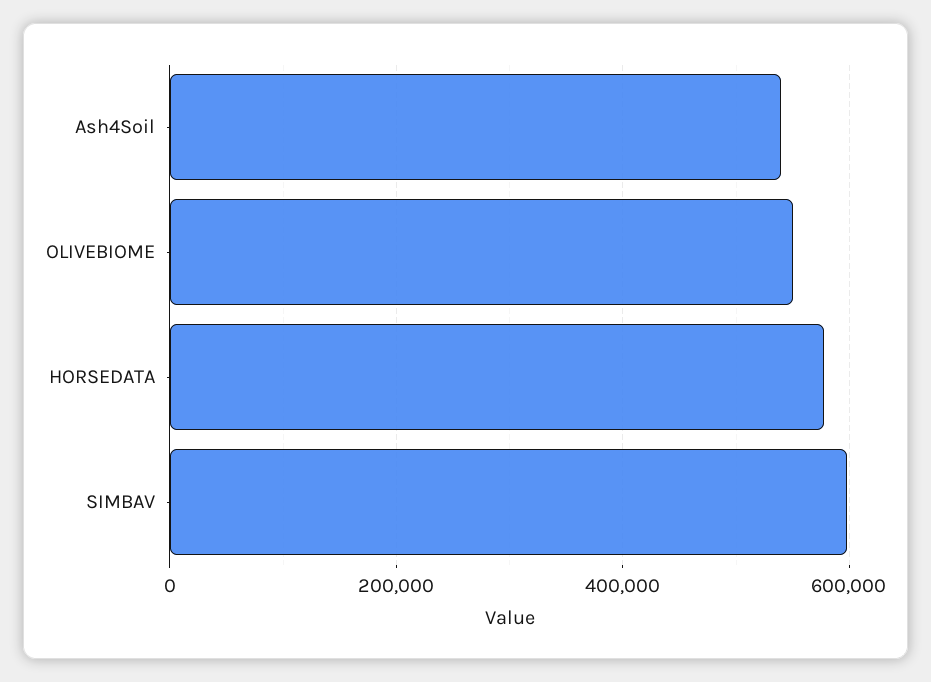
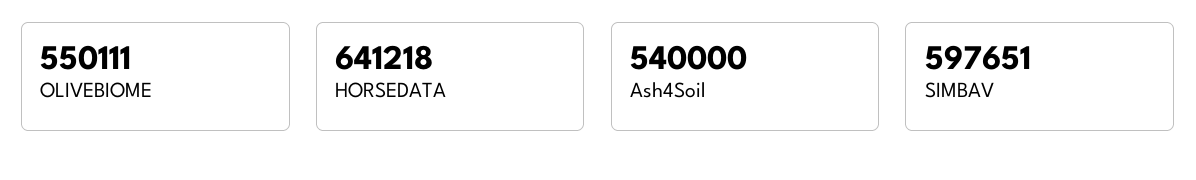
  {
    "Ash4Soil": 540000,
    "OLIVEBIOME": 550111,
-   "HORSEDATA": 580000,
+   "HORSEDATA": 641218,
    "SIMBAV": 597651
  }

